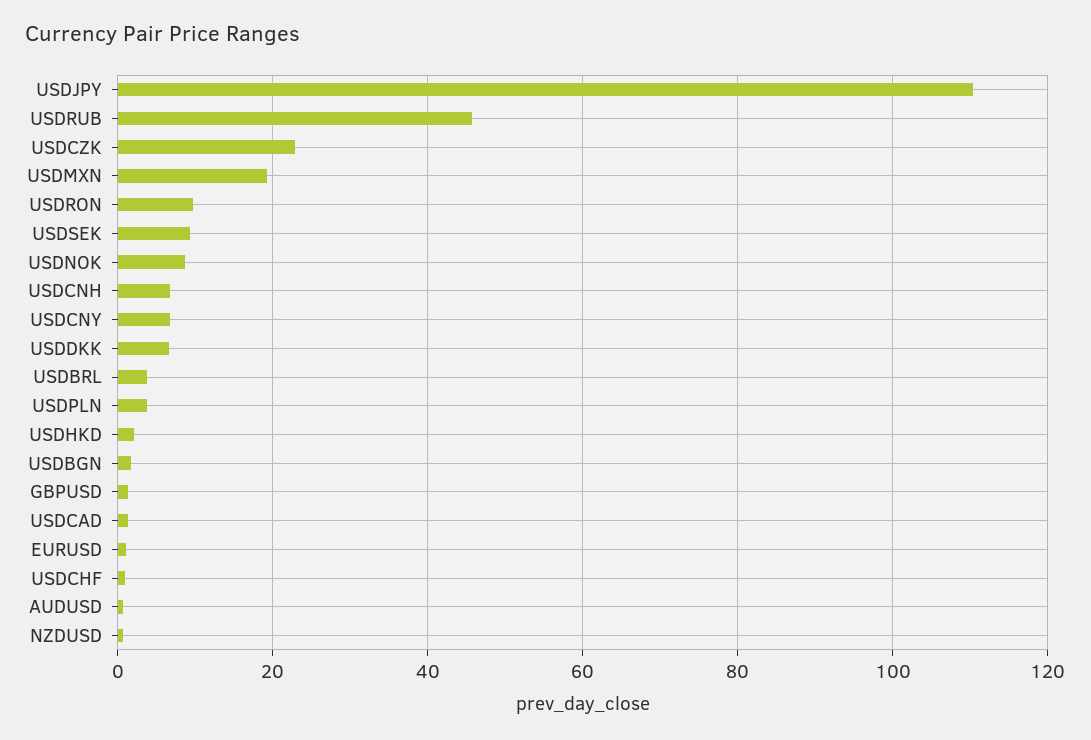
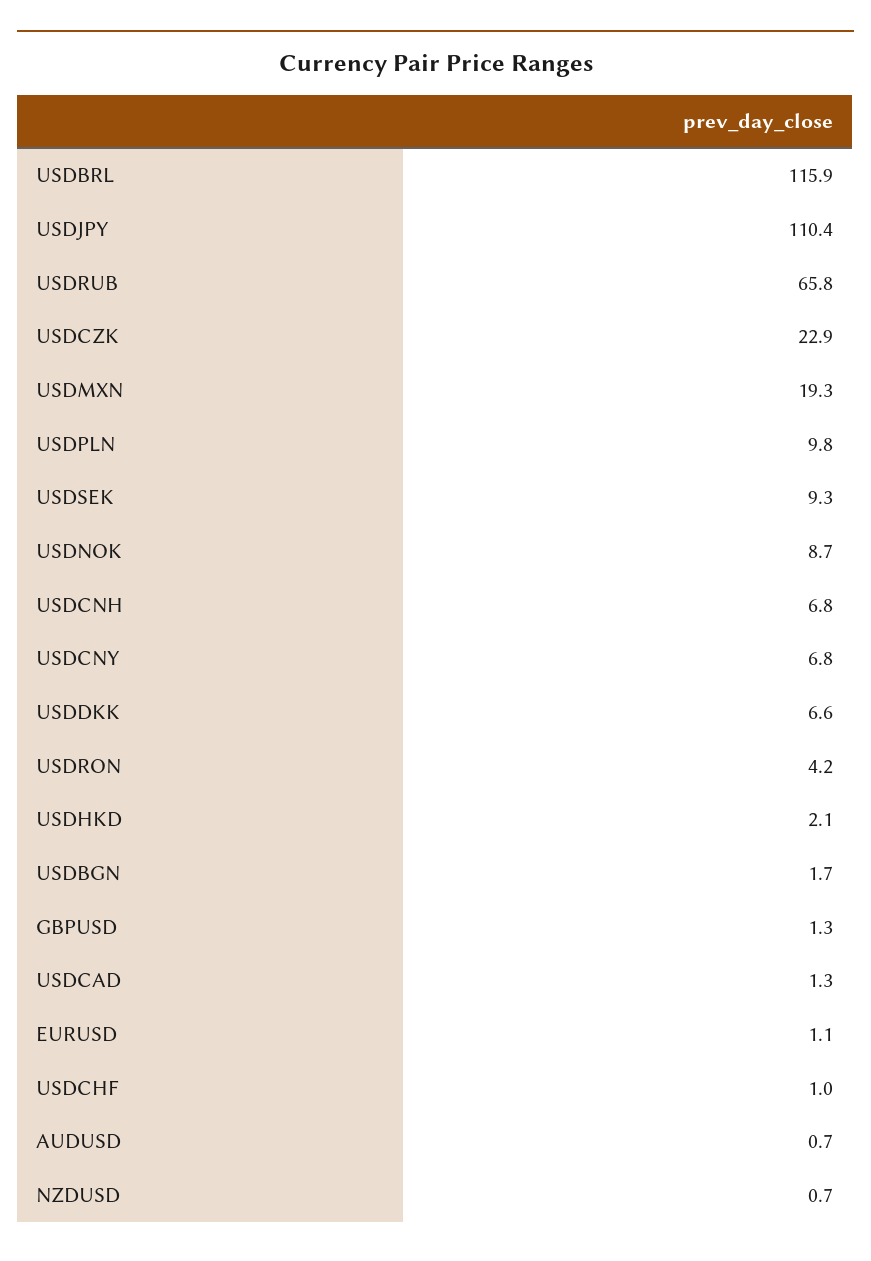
  {
    "USDJPY": 110.4,
-   "USDRUB": 46,
+   "USDRUB": 65.8,
    "USDCZK": 22.9,
    "USDMXN": 19.3,
-   "USDRON": 10,
+   "USDRON": 4.2,
    "USDSEK": 9.3,
    "USDNOK": 8.7,
    "USDCNH": 6.8,
    "USDCNY": 6.8,
    "USDDKK": 6.6,
-   "USDBRL": 4,
+   "USDBRL": 115.9,
-   "USDPLN": 4,
+   "USDPLN": 9.8,
    "USDHKD": 2.1,
    "USDBGN": 1.7,
    "GBPUSD": 1.3,
    "USDCAD": 1.3,
    "EURUSD": 1.1,
    "USDCHF": 1,
    "AUDUSD": 0.7,
    "NZDUSD": 0.7
  }

